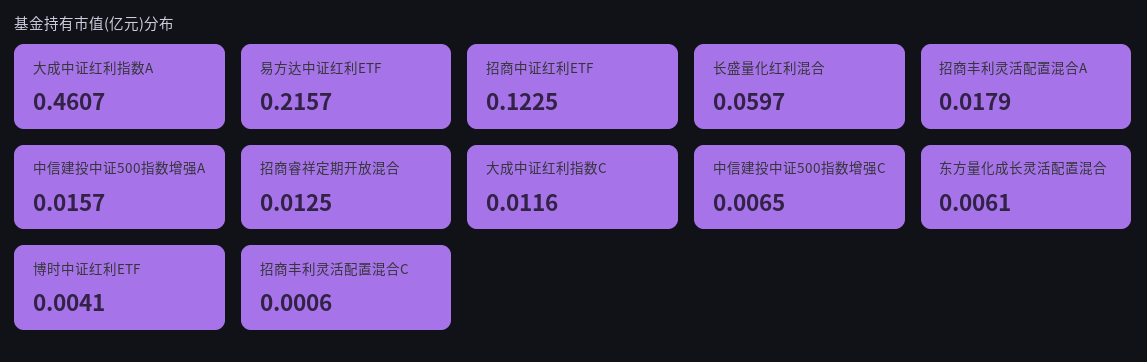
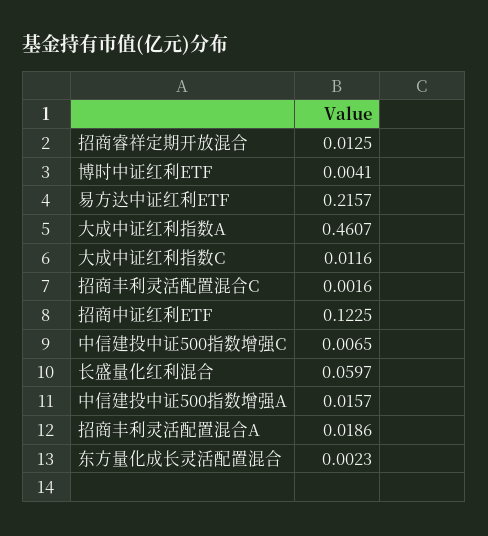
  {
    "大成中证红利指数A": 0.4607,
    "易方达中证红利ETF": 0.2157,
    "招商中证红利ETF": 0.1225,
    "长盛量化红利混合": 0.0597,
-   "招商丰利灵活配置混合A": 0.0179,
+   "招商丰利灵活配置混合A": 0.0186,
    "中信建投中证500指数增强A": 0.0157,
    "招商睿祥定期开放混合": 0.0125,
    "大成中证红利指数C": 0.0116,
    "中信建投中证500指数增强C": 0.0065,
-   "东方量化成长灵活配置混合": 0.0061,
+   "东方量化成长灵活配置混合": 0.0023,
    "博时中证红利ETF": 0.0041,
-   "招商丰利灵活配置混合C": 0.0006
+   "招商丰利灵活配置混合C": 0.0016
  }

